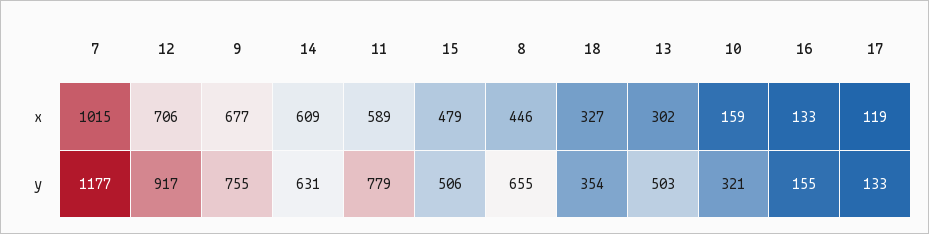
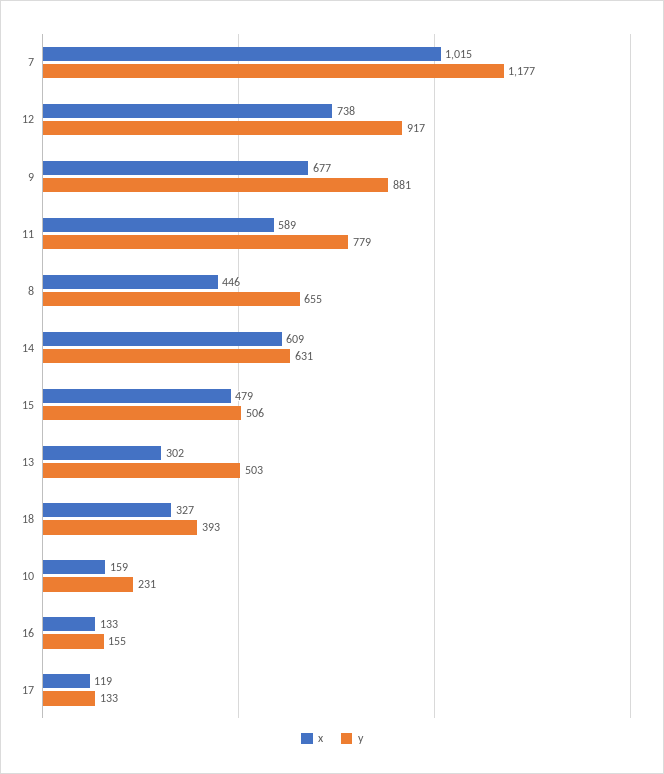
  {
    "x": {
      "7": 1015,
-     "12": 706,
+     "12": 738,
      "9": 677,
      "14": 609,
      "11": 589,
      "15": 479,
      "8": 446,
      "18": 327,
      "13": 302,
      "10": 159,
      "16": 133,
      "17": 119
    },
    "y": {
      "7": 1177,
      "12": 917,
-     "9": 755,
+     "9": 881,
      "14": 631,
      "11": 779,
      "15": 506,
      "8": 655,
-     "18": 354,
+     "18": 393,
      "13": 503,
-     "10": 321,
+     "10": 231,
      "16": 155,
      "17": 133
    }
  }

